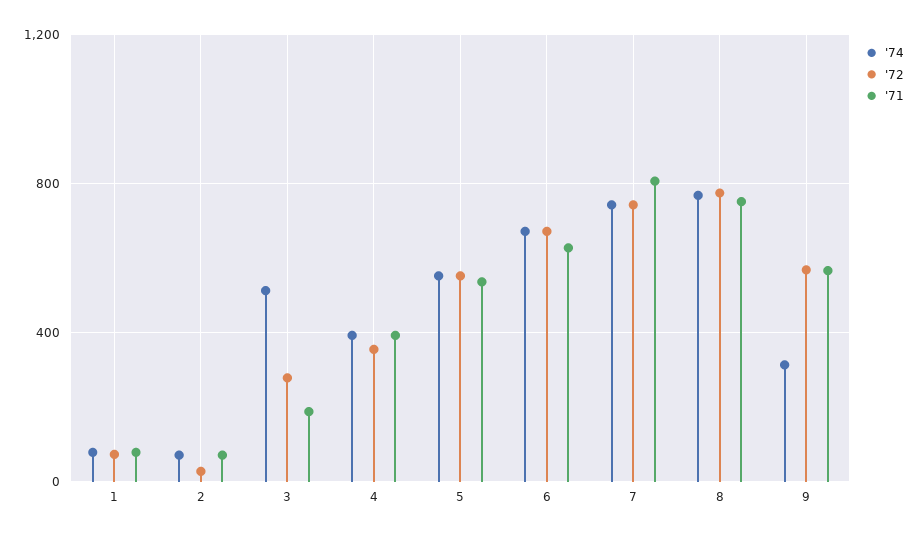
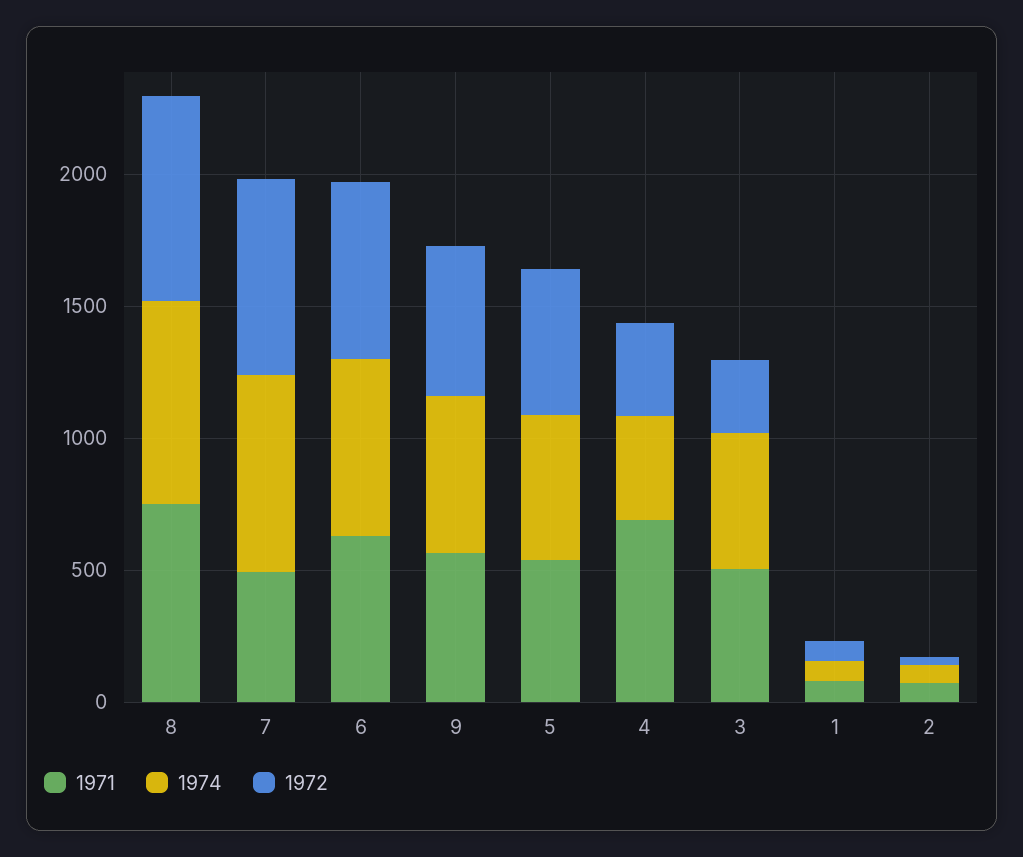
  {
    "'74": {
      "1": 100,
      "2": 50,
      "3": 500,
      "4": 400,
      "5": 550,
      "6": 650,
      "7": 750,
      "8": 750,
-     "9": 300
+     "9": 600
    },
    "'72": {
      "1": 50,
      "2": 50,
      "3": 300,
      "4": 350,
      "5": 550,
      "6": 650,
      "7": 750,
      "8": 800,
      "9": 550
    },
    "'71": {
      "1": 100,
      "2": 50,
-     "3": 200,
+     "3": 500,
-     "4": 400,
+     "4": 700,
      "5": 550,
      "6": 650,
-     "7": 800,
+     "7": 500,
      "8": 750,
      "9": 550
    }
  }

